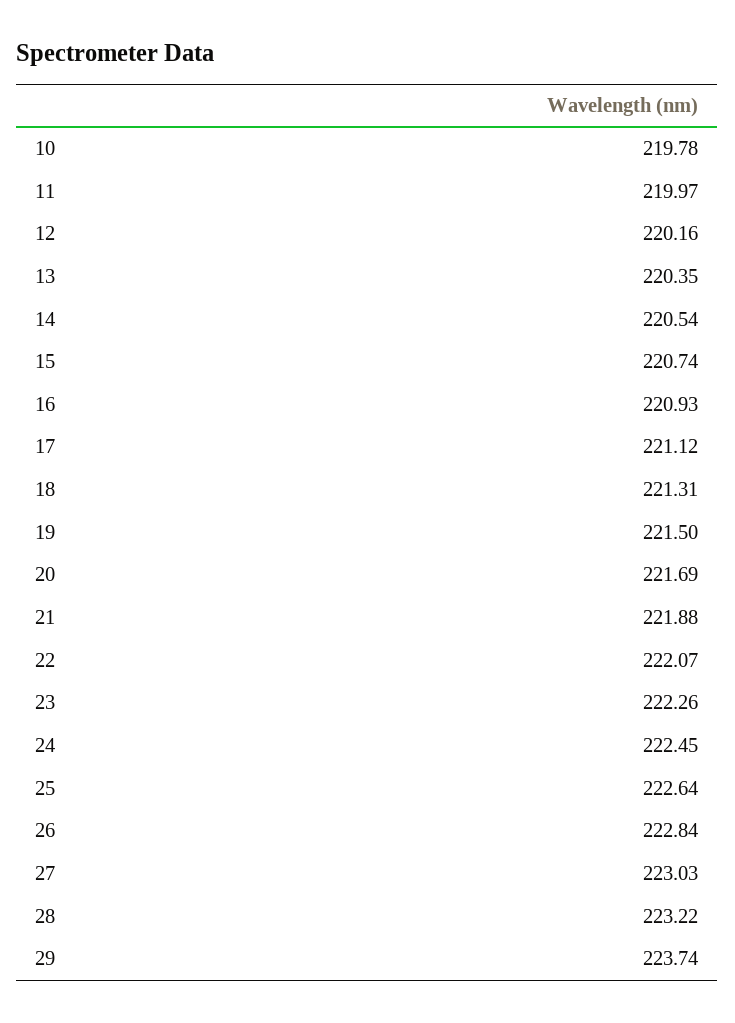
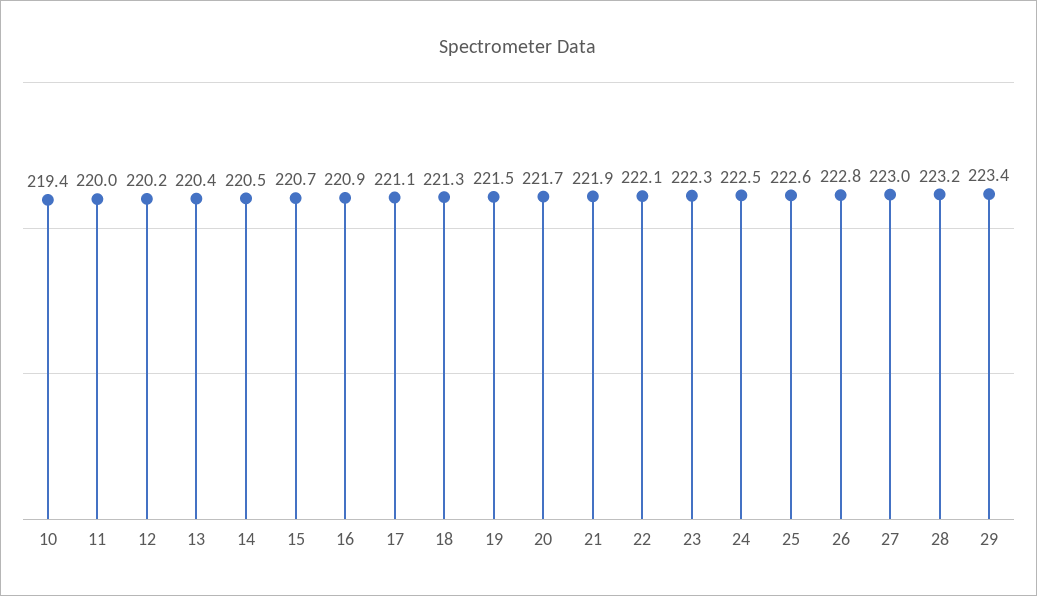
  {
-   "10": 219.78,
+   "10": 219.4,
    "11": 219.97,
    "12": 220.16,
    "13": 220.35,
    "14": 220.54,
    "15": 220.74,
    "16": 220.93,
    "17": 221.12,
    "18": 221.31,
    "19": 221.5,
    "20": 221.69,
    "21": 221.88,
    "22": 222.07,
    "23": 222.26,
    "24": 222.45,
    "25": 222.64,
    "26": 222.84,
    "27": 223.03,
    "28": 223.22,
-   "29": 223.74
+   "29": 223.4
  }

